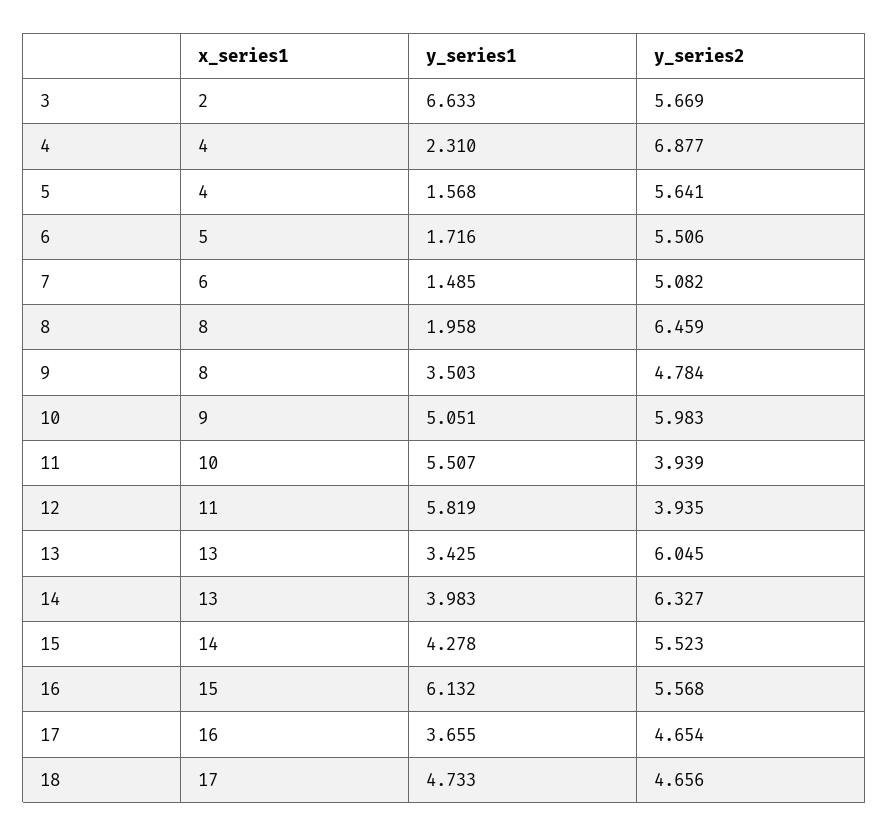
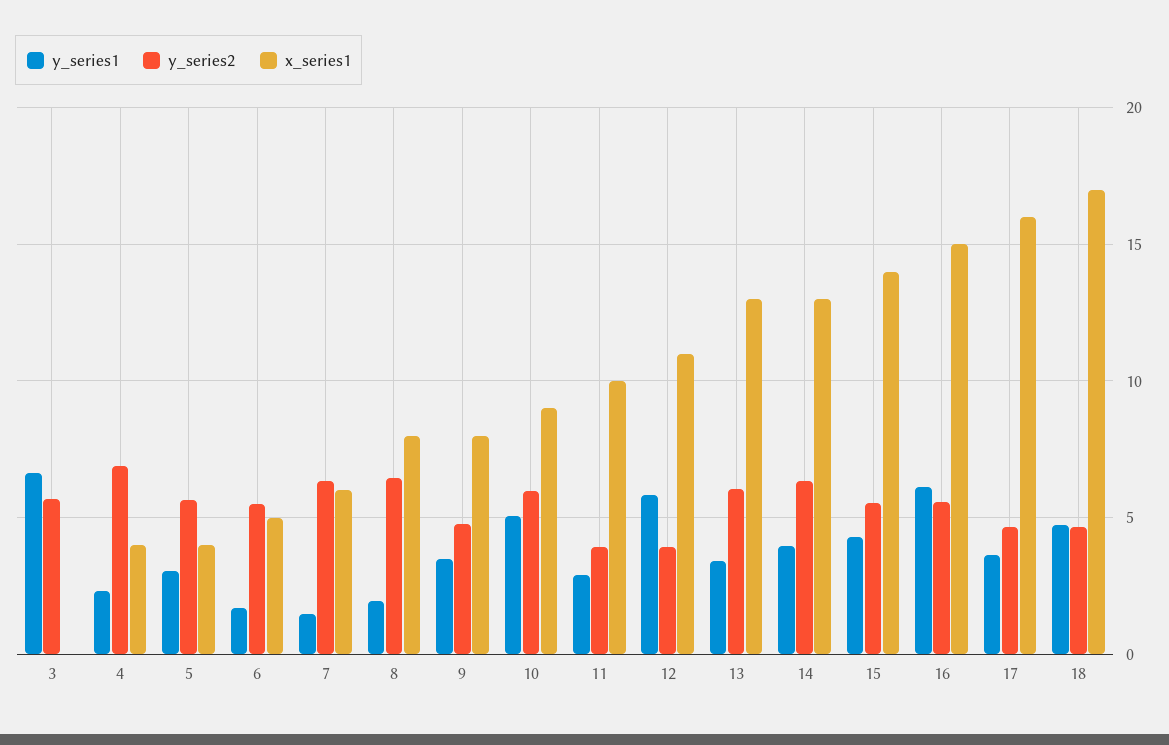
  {
    "x_series1": {
-     "3": 2,
+     "3": 0,
      "4": 4,
      "5": 4,
      "6": 5,
      "7": 6,
      "8": 8,
      "9": 8,
      "10": 9,
      "11": 10,
      "12": 11,
      "13": 13,
      "14": 13,
      "15": 14,
      "16": 15,
      "17": 16,
      "18": 17
    },
    "y_series1": {
      "3": 6.633,
      "4": 2.31,
-     "5": 1.568,
+     "5": 3,
      "6": 1.716,
      "7": 1.485,
      "8": 1.958,
      "9": 3.503,
      "10": 5.051,
-     "11": 5.507,
+     "11": 3,
      "12": 5.819,
      "13": 3.425,
      "14": 3.983,
      "15": 4.278,
      "16": 6.132,
      "17": 3.655,
      "18": 4.733
    },
    "y_series2": {
      "3": 5.669,
      "4": 6.877,
      "5": 5.641,
      "6": 5.506,
-     "7": 5.082,
+     "7": 6.5,
      "8": 6.459,
      "9": 4.784,
      "10": 5.983,
      "11": 3.939,
      "12": 3.935,
      "13": 6.045,
      "14": 6.327,
      "15": 5.523,
      "16": 5.568,
      "17": 4.654,
      "18": 4.656
    }
  }

